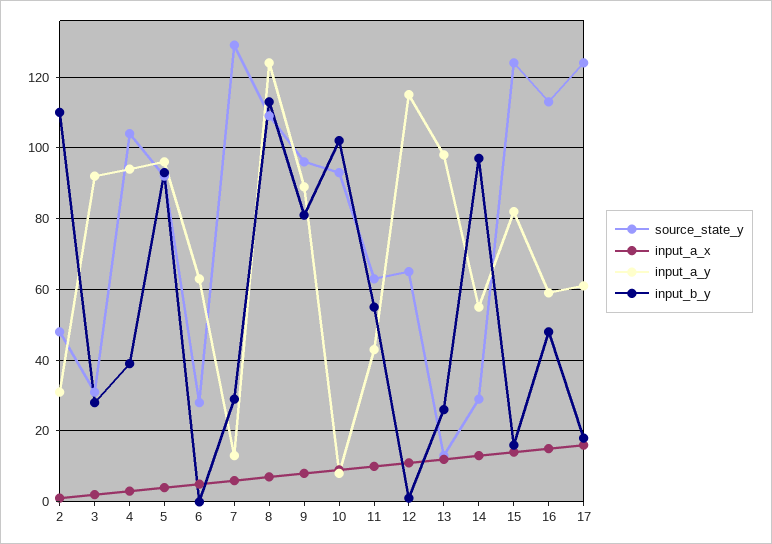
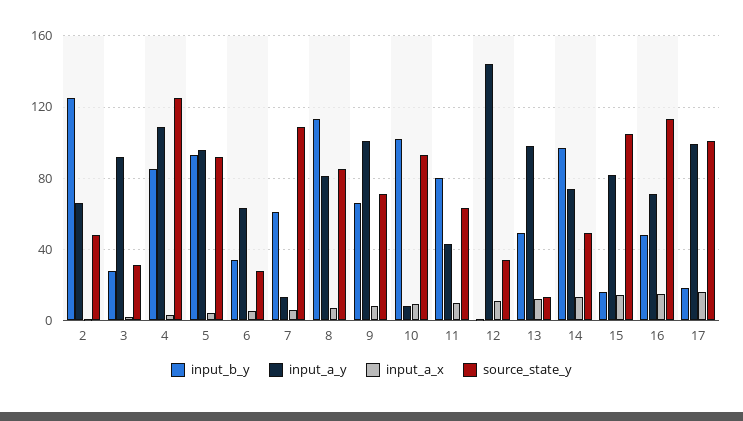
  {
    "source_state_y": {
      "2": 50,
      "3": 30,
-     "4": 105,
+     "4": 125,
      "5": 90,
      "6": 30,
-     "7": 130,
+     "7": 110,
-     "8": 110,
+     "8": 85,
-     "9": 95,
+     "9": 70,
      "10": 95,
      "11": 65,
-     "12": 65,
+     "12": 35,
      "13": 15,
-     "14": 30,
+     "14": 50,
-     "15": 125,
+     "15": 105,
      "16": 115,
-     "17": 125
+     "17": 100
    },
    "input_a_x": {
      "2": 0,
      "3": 0,
      "4": 5,
      "5": 5,
      "6": 5,
      "7": 5,
      "8": 5,
      "9": 10,
      "10": 10,
      "11": 10,
      "12": 10,
      "13": 10,
      "14": 15,
      "15": 15,
      "16": 15,
      "17": 15
    },
    "input_a_y": {
-     "2": 30,
+     "2": 65,
      "3": 90,
-     "4": 95,
+     "4": 110,
      "5": 95,
      "6": 65,
      "7": 15,
-     "8": 125,
+     "8": 80,
-     "9": 90,
+     "9": 100,
      "10": 10,
      "11": 45,
-     "12": 115,
+     "12": 145,
      "13": 100,
-     "14": 55,
+     "14": 75,
      "15": 80,
-     "16": 60,
+     "16": 70,
-     "17": 60
+     "17": 100
    },
    "input_b_y": {
-     "2": 110,
+     "2": 125,
      "3": 30,
-     "4": 40,
+     "4": 85,
      "5": 95,
-     "6": 0,
+     "6": 35,
-     "7": 30,
+     "7": 60,
      "8": 115,
-     "9": 80,
+     "9": 65,
      "10": 100,
-     "11": 55,
+     "11": 80,
      "12": 0,
-     "13": 25,
+     "13": 50,
      "14": 95,
      "15": 15,
      "16": 50,
      "17": 20
    }
  }

